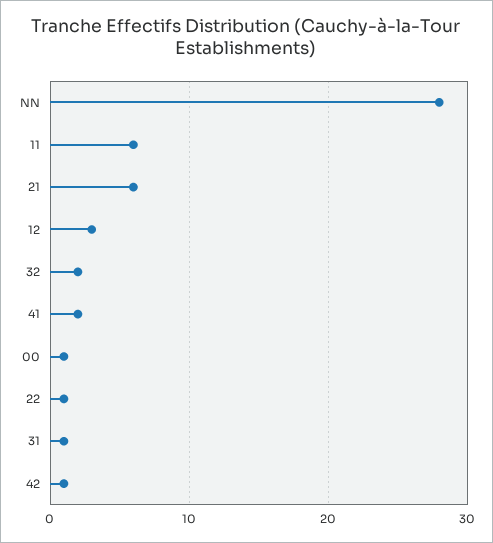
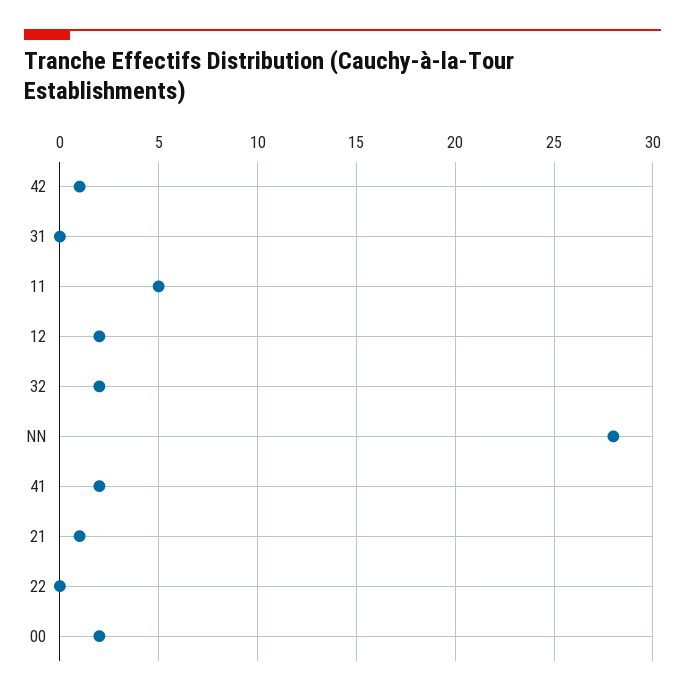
  {
    "NN": 28,
-   "11": 6,
+   "11": 5,
-   "21": 6,
+   "21": 1,
-   "12": 3,
+   "12": 2,
    "32": 2,
    "41": 2,
-   "00": 1,
+   "00": 2,
-   "22": 1,
+   "22": 0,
-   "31": 1,
+   "31": 0,
    "42": 1
  }

